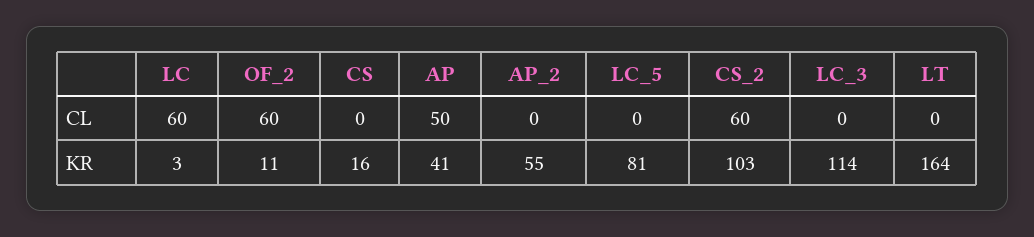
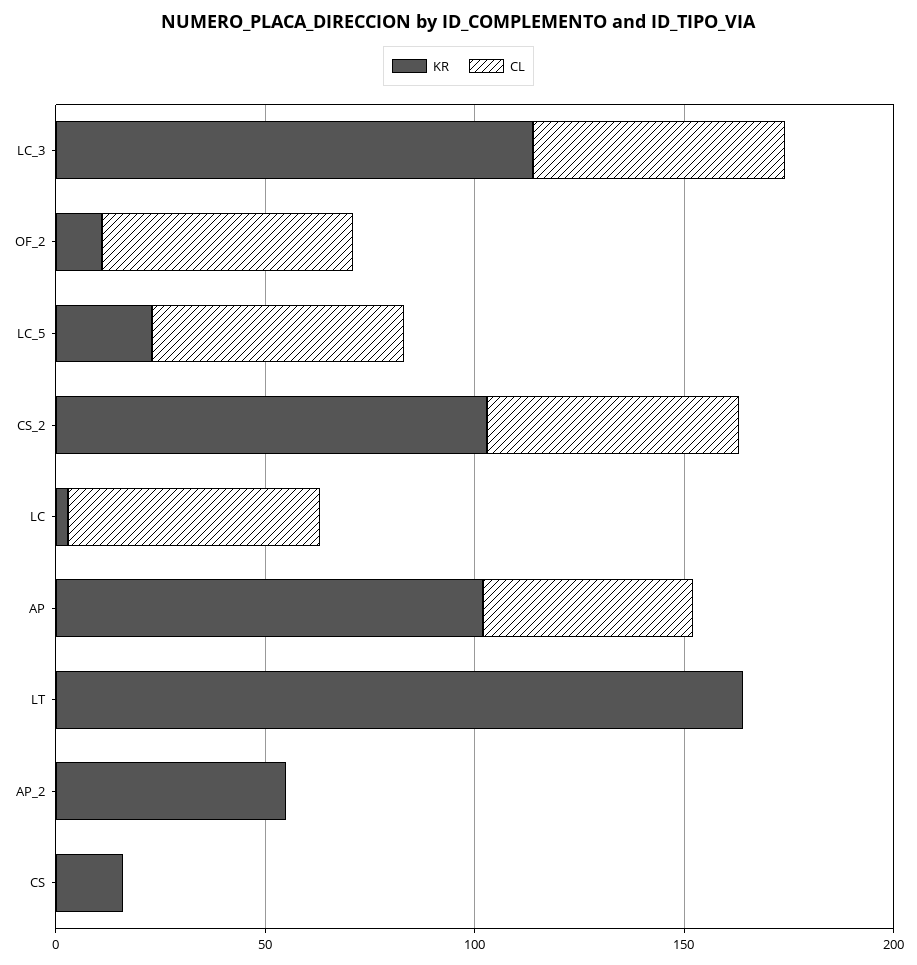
  {
    "CL": {
      "LC": 60,
      "OF_2": 60,
      "CS": 0,
      "AP": 50,
      "AP_2": 0,
-     "LC_5": 0,
+     "LC_5": 60,
      "CS_2": 60,
-     "LC_3": 0,
+     "LC_3": 60,
      "LT": 0
    },
    "KR": {
      "LC": 3,
      "OF_2": 11,
      "CS": 16,
-     "AP": 41,
+     "AP": 100,
      "AP_2": 55,
-     "LC_5": 81,
+     "LC_5": 20,
      "CS_2": 103,
      "LC_3": 114,
      "LT": 164
    }
  }

